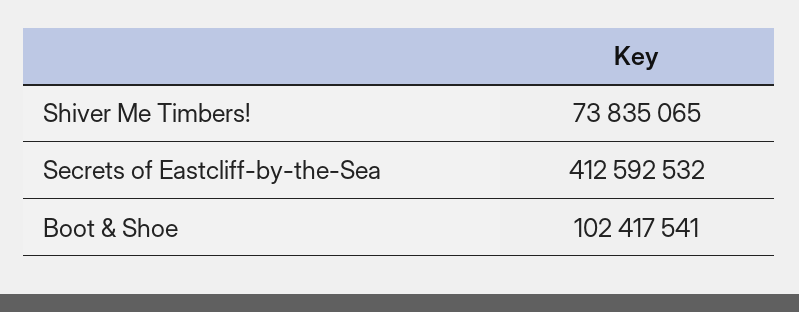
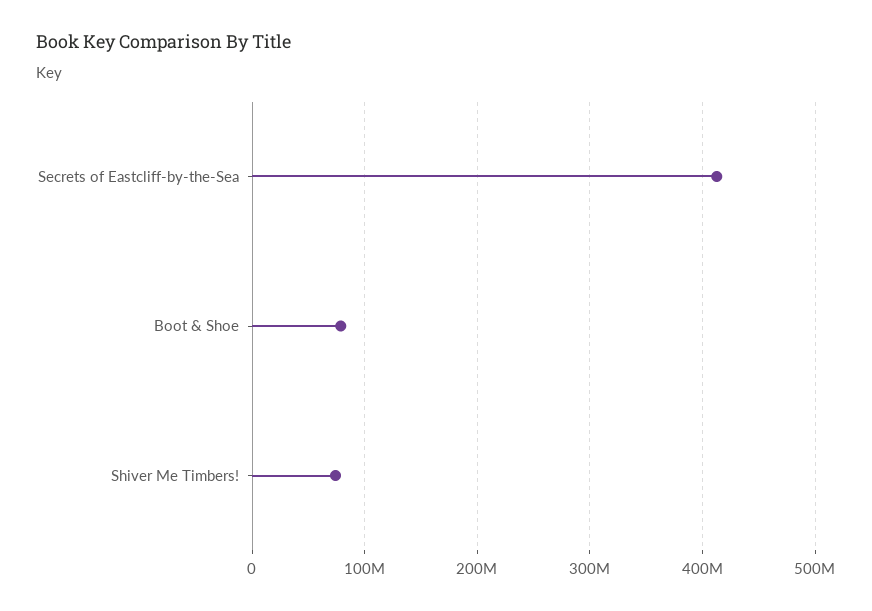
  {
    "Shiver Me Timbers!": 73835065,
    "Secrets of Eastcliff-by-the-Sea": 412592532,
-   "Boot & Shoe": 102417541
+   "Boot & Shoe": 80000000
  }

